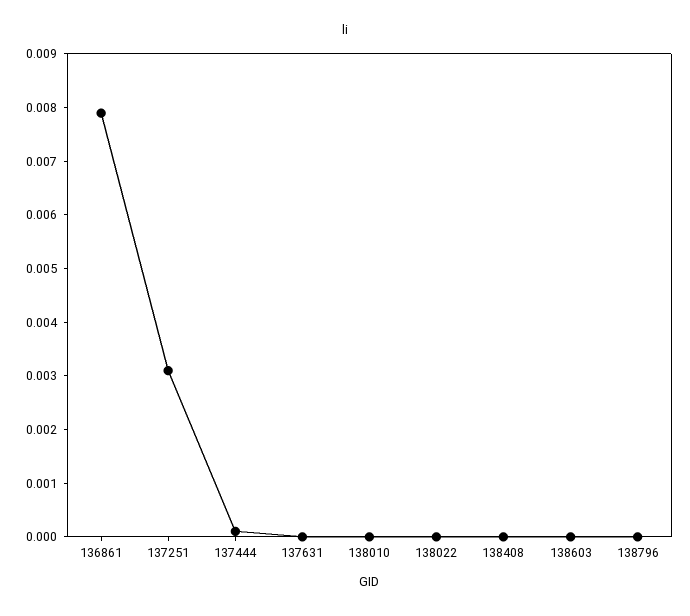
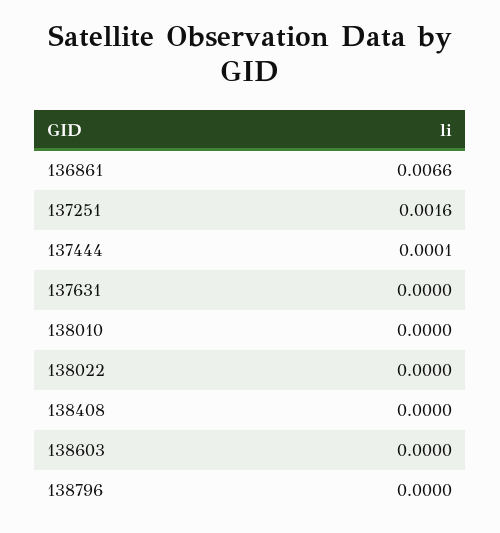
  {
-   "136861": 0.008,
+   "136861": 0.0066,
-   "137251": 0.003,
+   "137251": 0.0016,
    "137444": 0.0001,
    "137631": 0,
    "138010": 0,
    "138022": 0,
    "138408": 0,
    "138603": 0,
    "138796": 0
  }

